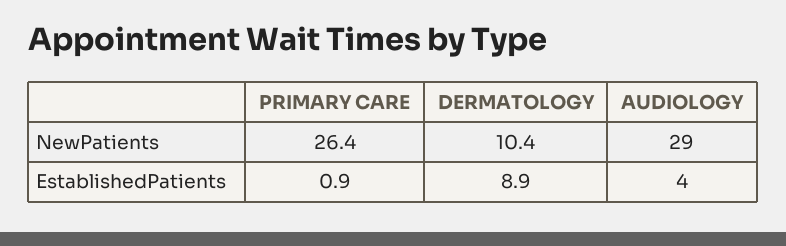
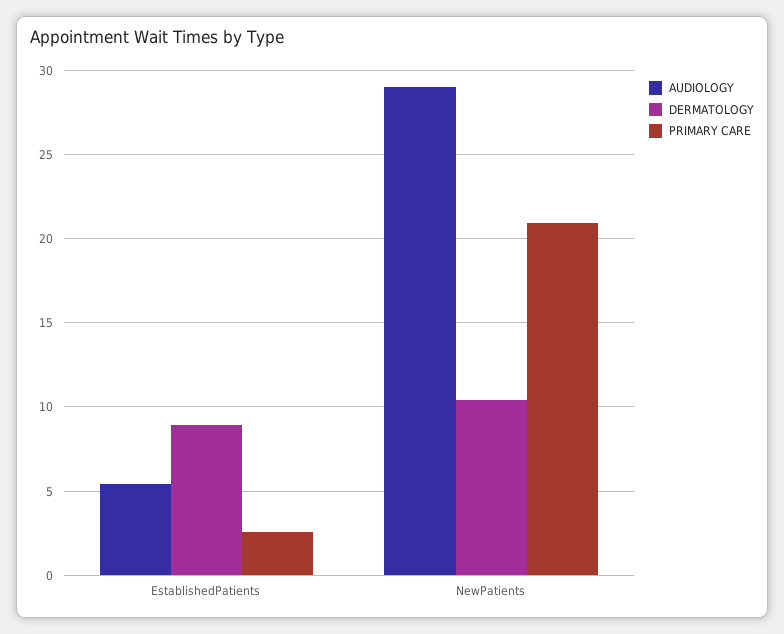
  {
    "PRIMARY CARE": {
-     "NewPatients": 26.4,
+     "NewPatients": 21,
-     "EstablishedPatients": 0.9
+     "EstablishedPatients": 2.5
    },
    "DERMATOLOGY": {
      "NewPatients": 10.4,
      "EstablishedPatients": 8.9
    },
    "AUDIOLOGY": {
      "NewPatients": 29,
-     "EstablishedPatients": 4
+     "EstablishedPatients": 5.5
    }
  }

